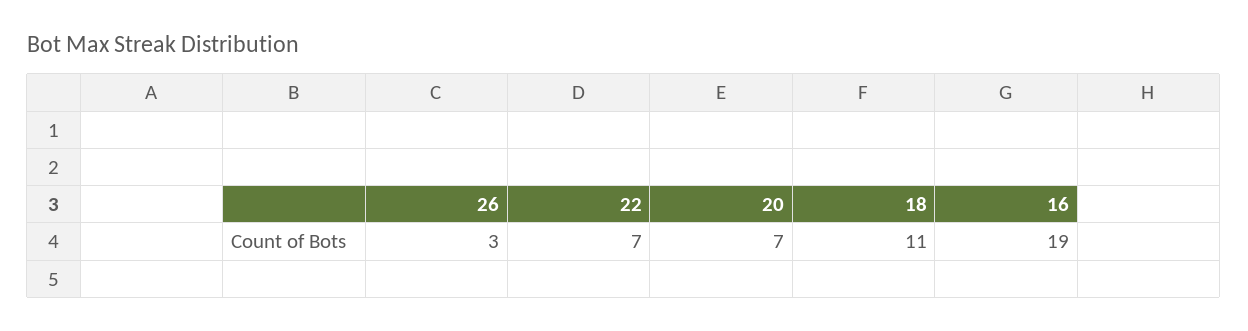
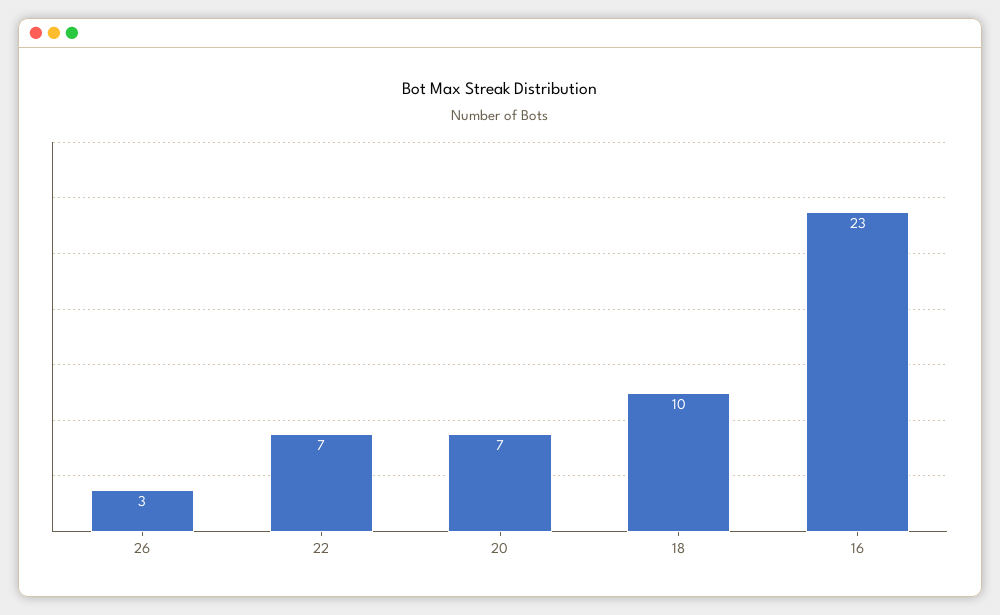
  {
    "26": 3,
    "22": 7,
    "20": 7,
-   "18": 11,
+   "18": 10,
-   "16": 19
+   "16": 23
  }

